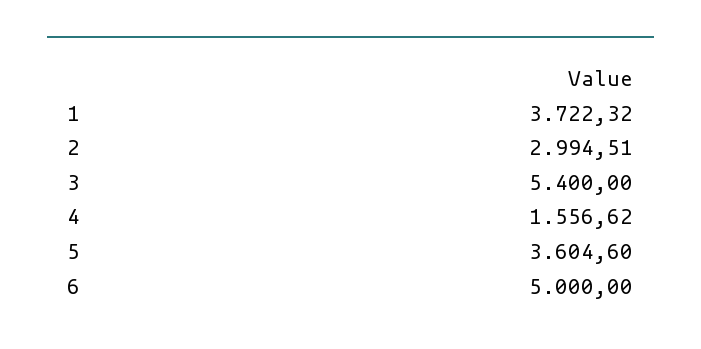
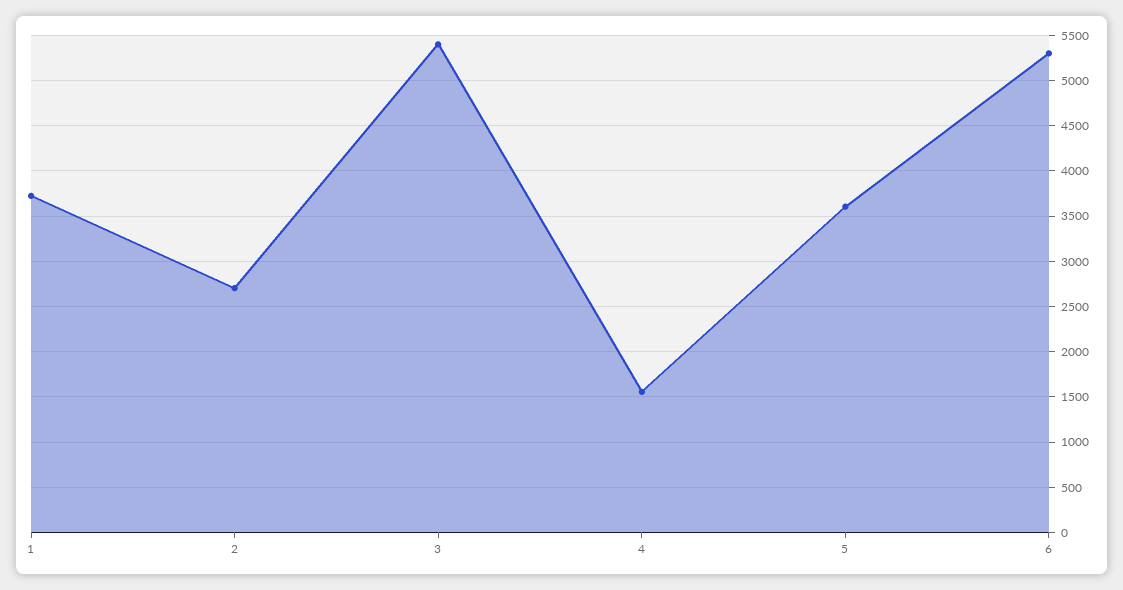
  {
    "1": 3722.32,
-   "2": 2994.51,
+   "2": 2700,
    "3": 5400,
    "4": 1556.62,
    "5": 3604.6,
-   "6": 5000
+   "6": 5300
  }

